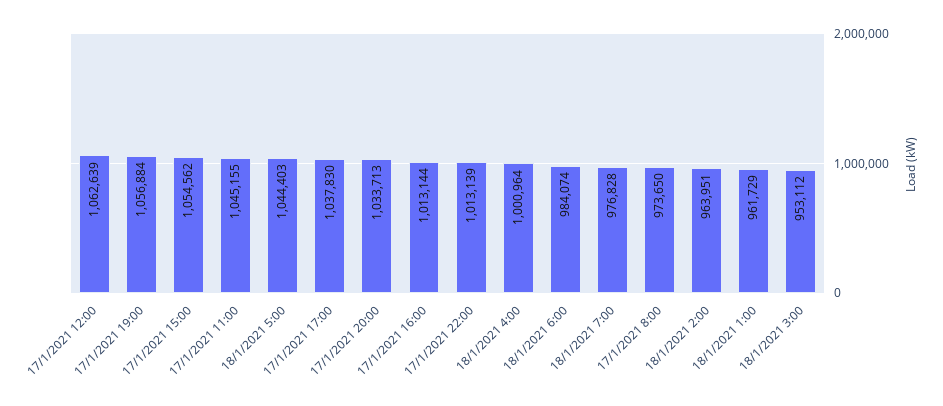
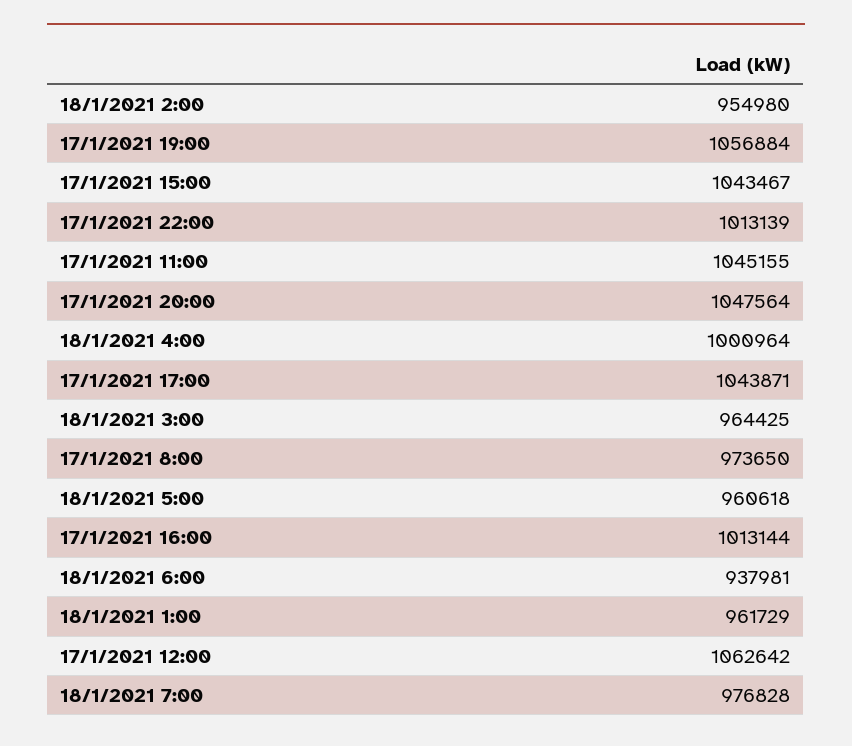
  {
-   "17/1/2021 12:00": 1062639,
+   "17/1/2021 12:00": 1062642,
    "17/1/2021 19:00": 1056884,
-   "17/1/2021 15:00": 1054562,
+   "17/1/2021 15:00": 1043467,
    "17/1/2021 11:00": 1045155,
-   "18/1/2021 5:00": 1044403,
+   "18/1/2021 5:00": 960618,
-   "17/1/2021 17:00": 1037830,
+   "17/1/2021 17:00": 1043871,
-   "17/1/2021 20:00": 1033713,
+   "17/1/2021 20:00": 1047564,
    "17/1/2021 16:00": 1013144,
    "17/1/2021 22:00": 1013139,
    "18/1/2021 4:00": 1000964,
-   "18/1/2021 6:00": 984074,
+   "18/1/2021 6:00": 937981,
    "18/1/2021 7:00": 976828,
    "17/1/2021 8:00": 973650,
-   "18/1/2021 2:00": 963951,
+   "18/1/2021 2:00": 954980,
    "18/1/2021 1:00": 961729,
-   "18/1/2021 3:00": 953112
+   "18/1/2021 3:00": 964425
  }

